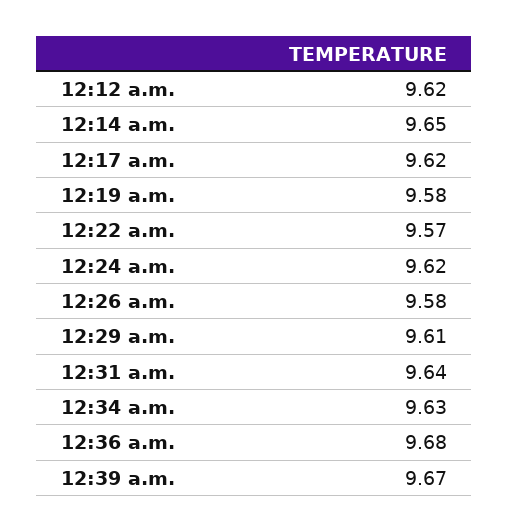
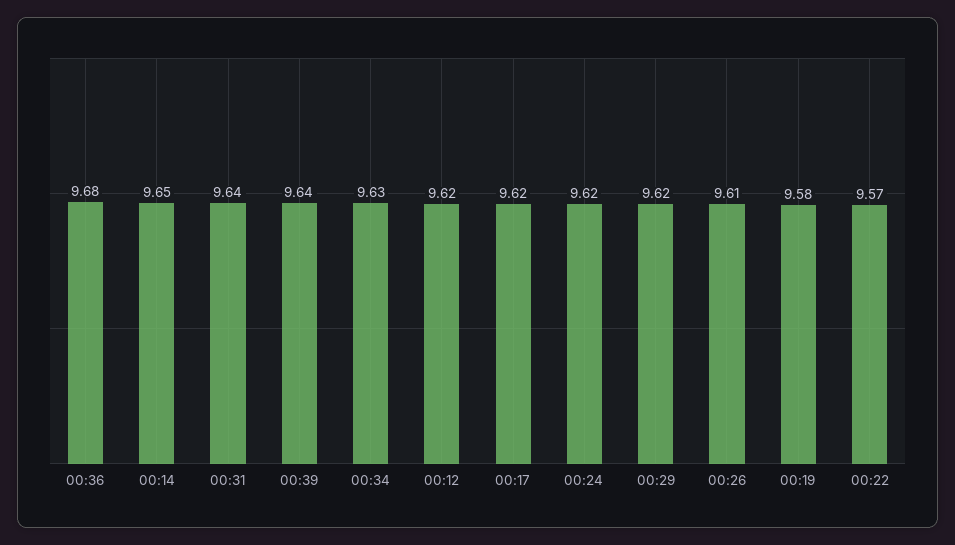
  {
    "12:12 a.m.": 9.62,
    "12:14 a.m.": 9.65,
    "12:17 a.m.": 9.62,
    "12:19 a.m.": 9.58,
    "12:22 a.m.": 9.57,
    "12:24 a.m.": 9.62,
-   "12:26 a.m.": 9.58,
+   "12:26 a.m.": 9.61,
-   "12:29 a.m.": 9.61,
+   "12:29 a.m.": 9.62,
    "12:31 a.m.": 9.64,
    "12:34 a.m.": 9.63,
    "12:36 a.m.": 9.68,
-   "12:39 a.m.": 9.67
+   "12:39 a.m.": 9.64
  }

